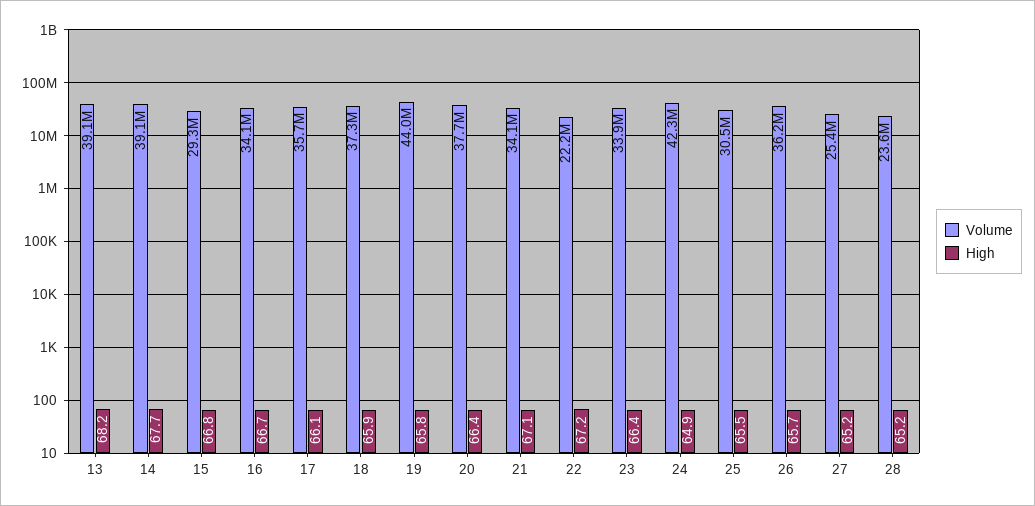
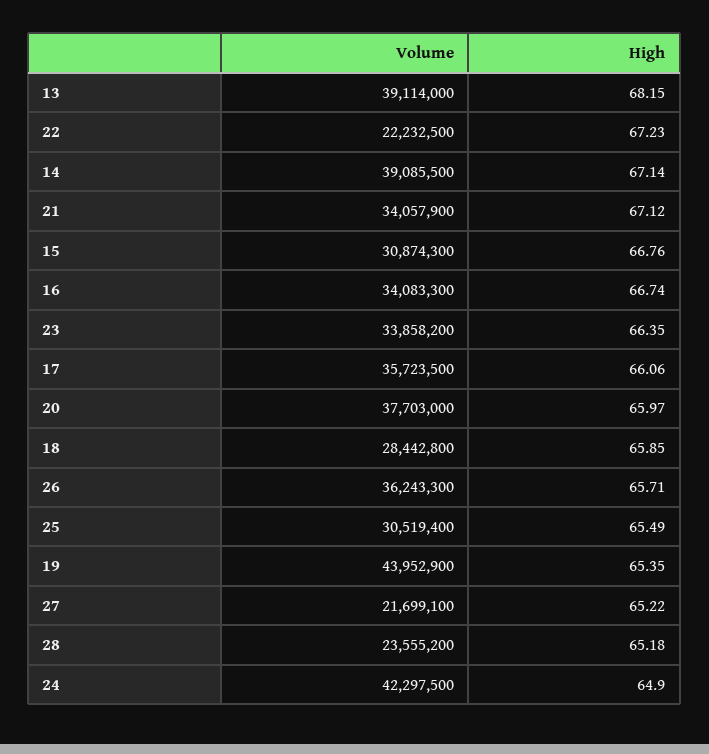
  {
    "Volume": {
      "13": 39114000,
      "14": 39085500,
-     "15": 29300000,
+     "15": 30874300,
      "16": 34083300,
      "17": 35723500,
-     "18": 37300000,
+     "18": 28442800,
      "19": 43952900,
      "20": 37703000,
      "21": 34057900,
      "22": 22232500,
      "23": 33858200,
      "24": 42297500,
      "25": 30519400,
      "26": 36243300,
-     "27": 25400000,
+     "27": 21699100,
      "28": 23555200
    },
    "High": {
      "13": 68.15,
-     "14": 67.7,
+     "14": 67.14,
      "15": 66.76,
      "16": 66.74,
      "17": 66.06,
      "18": 65.85,
-     "19": 65.8,
+     "19": 65.35,
-     "20": 66.4,
+     "20": 65.97,
      "21": 67.12,
      "22": 67.23,
      "23": 66.35,
      "24": 64.9,
      "25": 65.49,
      "26": 65.71,
      "27": 65.22,
      "28": 65.18
    }
  }

